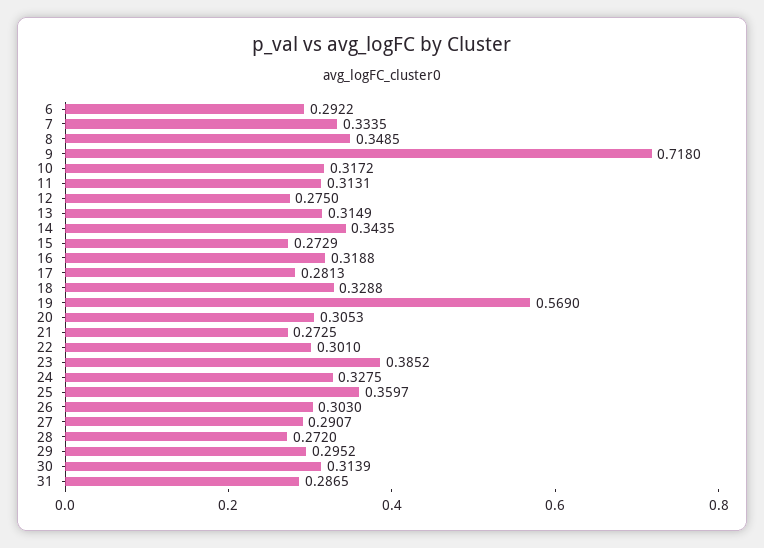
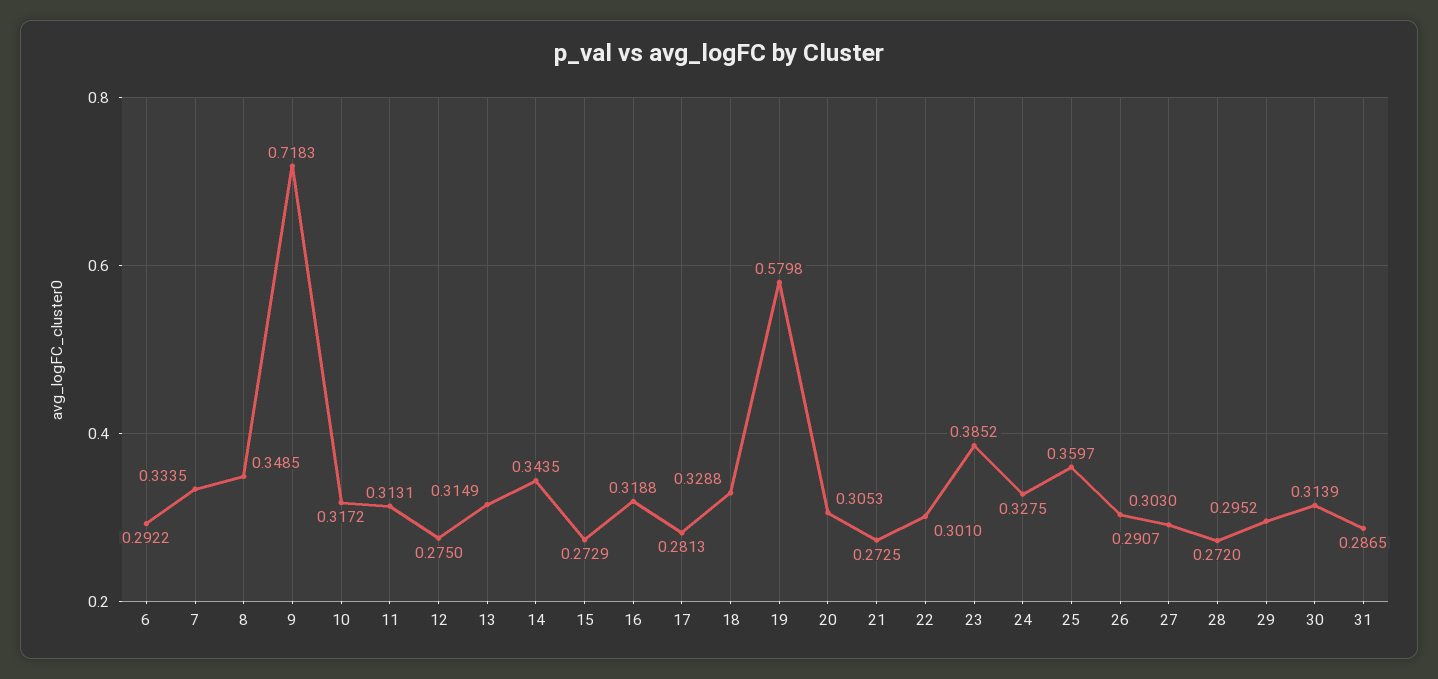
  {
    "6": 0.2922,
    "7": 0.3335,
    "8": 0.3485,
-   "9": 0.718,
+   "9": 0.7183,
    "10": 0.3172,
    "11": 0.3131,
    "12": 0.275,
    "13": 0.3149,
    "14": 0.3435,
    "15": 0.2729,
    "16": 0.3188,
    "17": 0.2813,
    "18": 0.3288,
-   "19": 0.569,
+   "19": 0.5798,
    "20": 0.3053,
    "21": 0.2725,
    "22": 0.301,
    "23": 0.3852,
    "24": 0.3275,
    "25": 0.3597,
    "26": 0.303,
    "27": 0.2907,
    "28": 0.272,
    "29": 0.2952,
    "30": 0.3139,
    "31": 0.2865
  }

